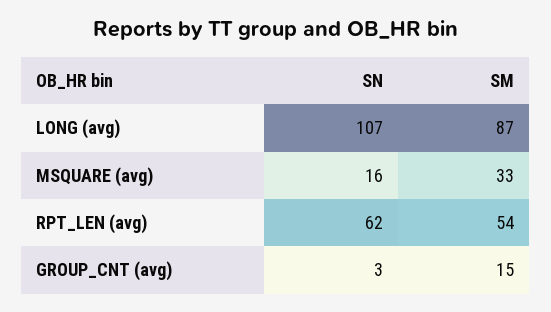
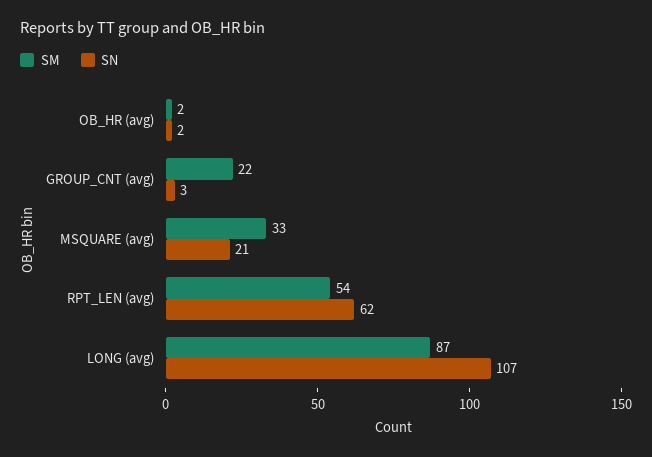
  {
    "SN": {
      "LONG (avg)": 107,
-     "MSQUARE (avg)": 16,
+     "MSQUARE (avg)": 21,
      "RPT_LEN (avg)": 62,
-     "GROUP_CNT (avg)": 3
+     "GROUP_CNT (avg)": 3,
+     "OB_HR (avg)": 2
    },
    "SM": {
      "LONG (avg)": 87,
      "MSQUARE (avg)": 33,
      "RPT_LEN (avg)": 54,
-     "GROUP_CNT (avg)": 15
+     "GROUP_CNT (avg)": 22,
+     "OB_HR (avg)": 2
    }
  }

